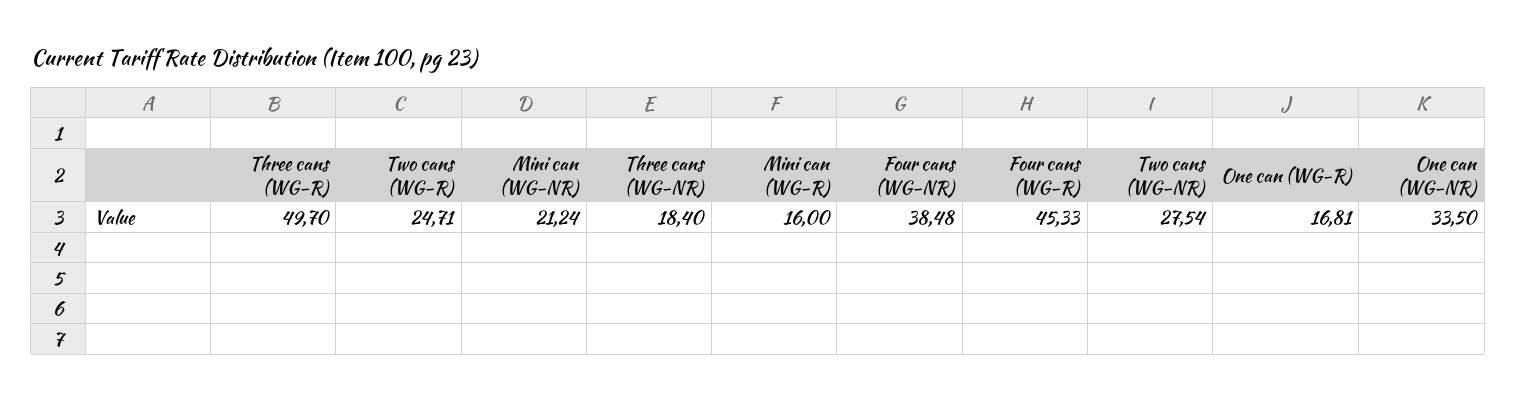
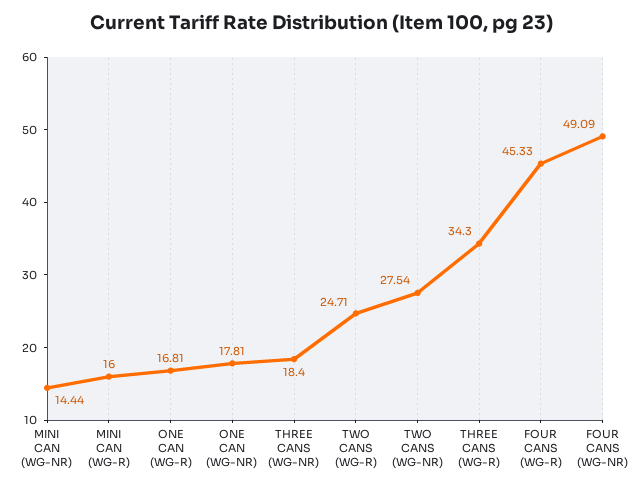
  {
-   "Three cans (WG-R)": 49.7,
+   "Three cans (WG-R)": 34.3,
    "Two cans (WG-R)": 24.71,
-   "Mini can (WG-NR)": 21.24,
+   "Mini can (WG-NR)": 14.44,
    "Three cans (WG-NR)": 18.4,
    "Mini can (WG-R)": 16,
-   "Four cans (WG-NR)": 38.48,
+   "Four cans (WG-NR)": 49.09,
    "Four cans (WG-R)": 45.33,
    "Two cans (WG-NR)": 27.54,
    "One can (WG-R)": 16.81,
-   "One can (WG-NR)": 33.5
+   "One can (WG-NR)": 17.81
  }

